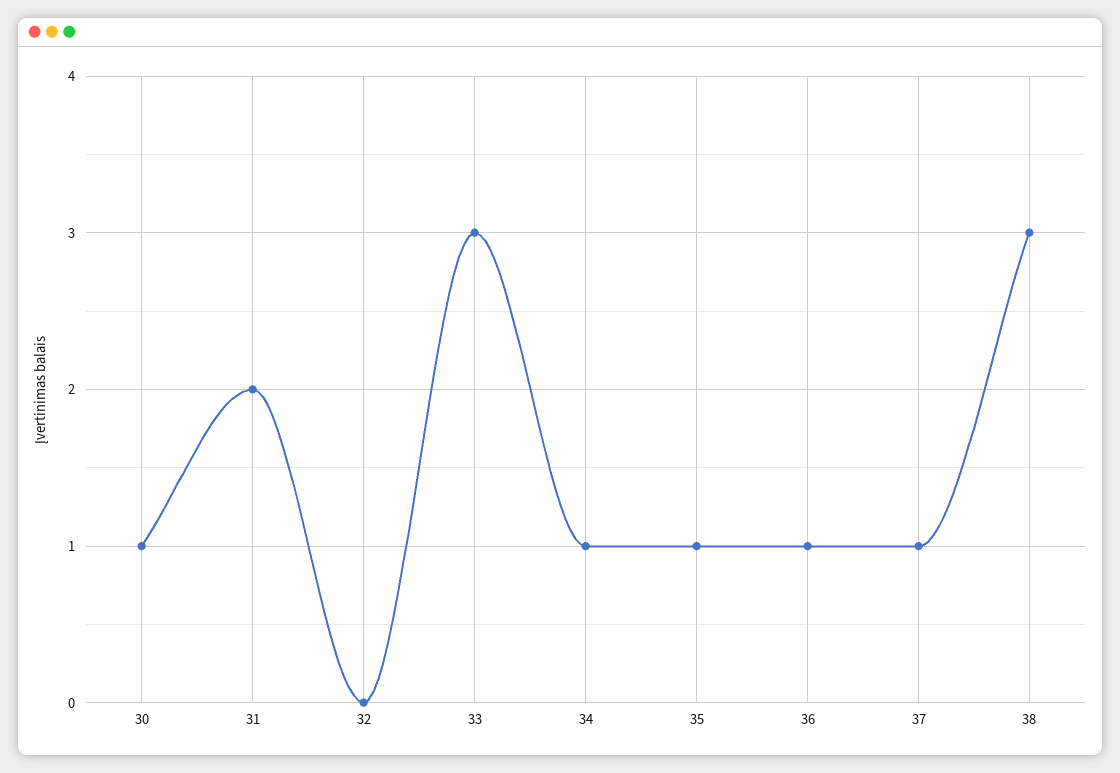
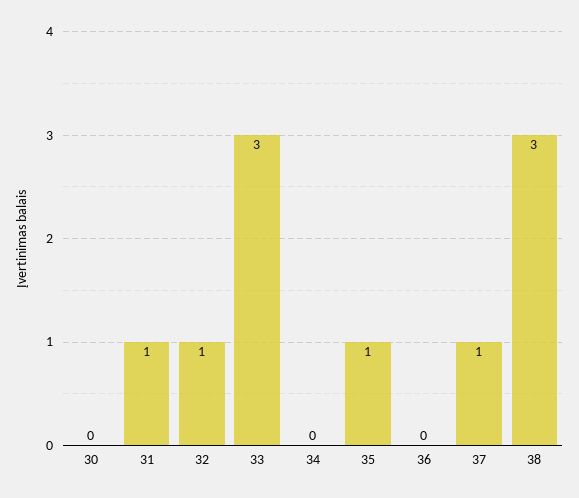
  {
-   "30": 1,
+   "30": 0,
-   "31": 2,
+   "31": 1,
-   "32": 0,
+   "32": 1,
    "33": 3,
-   "34": 1,
+   "34": 0,
    "35": 1,
-   "36": 1,
+   "36": 0,
    "37": 1,
    "38": 3
  }

